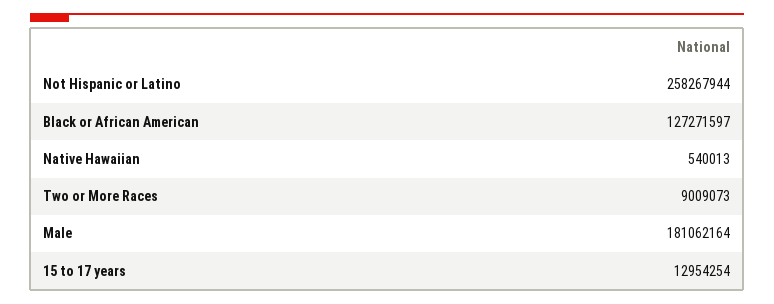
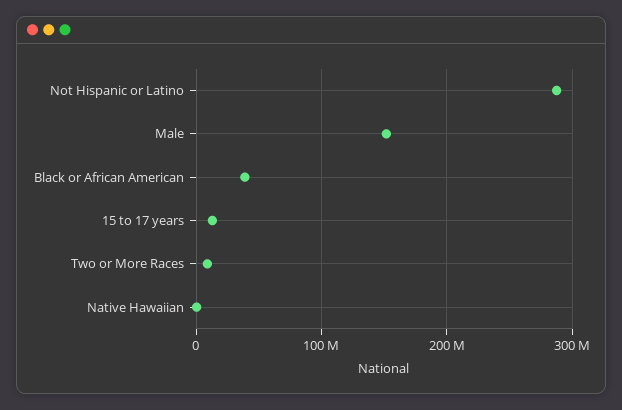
  {
-   "Not Hispanic or Latino": 258267944,
+   "Not Hispanic or Latino": 290000000,
-   "Black or African American": 127271597,
+   "Black or African American": 40000000,
    "Native Hawaiian": 540013,
    "Two or More Races": 9009073,
-   "Male": 181062164,
+   "Male": 150000000,
    "15 to 17 years": 12954254
  }

